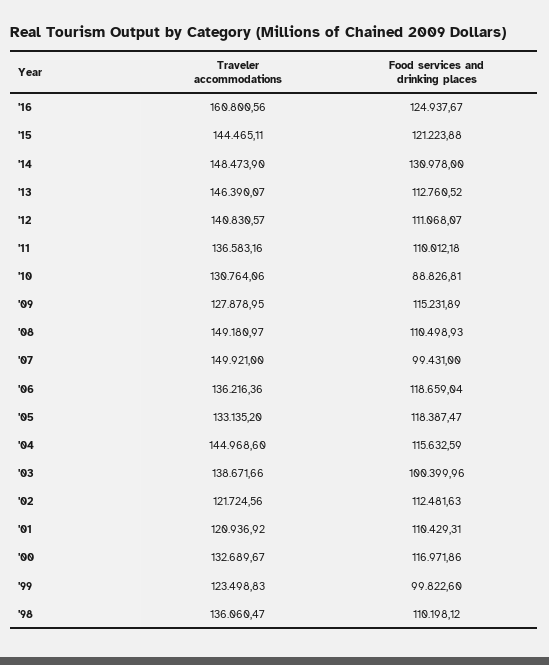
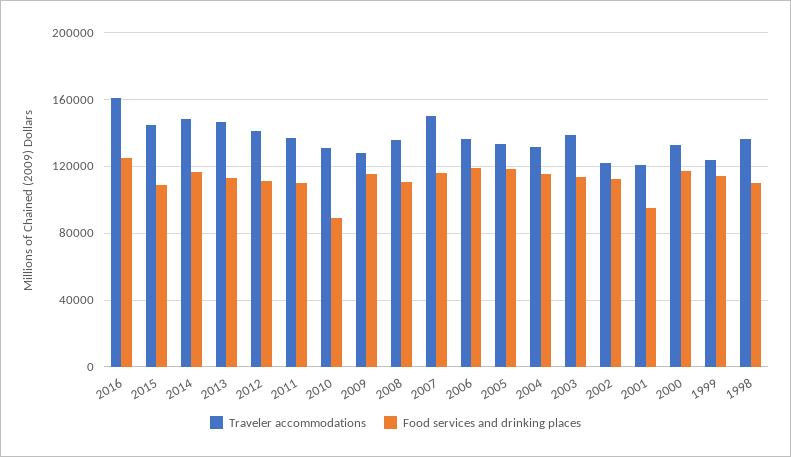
  {
    "Traveler accommodations": {
      "'16": 160800.56,
      "'15": 144465.11,
      "'14": 148473.9,
      "'13": 146390.07,
      "'12": 140830.57,
      "'11": 136583.16,
      "'10": 130764.06,
      "'09": 127878.95,
-     "'08": 149180.97,
+     "'08": 135000,
      "'07": 149921,
      "'06": 136216.36,
      "'05": 133135.2,
-     "'04": 144968.6,
+     "'04": 130000,
      "'03": 138671.66,
      "'02": 121724.56,
      "'01": 120936.92,
      "'00": 132689.67,
      "'99": 123498.83,
      "'98": 136060.47
    },
    "Food services and drinking places": {
      "'16": 124937.67,
-     "'15": 121223.88,
+     "'15": 110000,
-     "'14": 130978,
+     "'14": 115000,
      "'13": 112760.52,
      "'12": 111068.07,
      "'11": 110012.18,
      "'10": 88826.81,
      "'09": 115231.89,
      "'08": 110498.93,
-     "'07": 99431,
+     "'07": 115000,
      "'06": 118659.04,
      "'05": 118387.47,
      "'04": 115632.59,
-     "'03": 100399.96,
+     "'03": 115000,
      "'02": 112481.63,
-     "'01": 110429.31,
+     "'01": 95000,
      "'00": 116971.86,
-     "'99": 99822.6,
+     "'99": 115000,
      "'98": 110198.12
    }
  }

